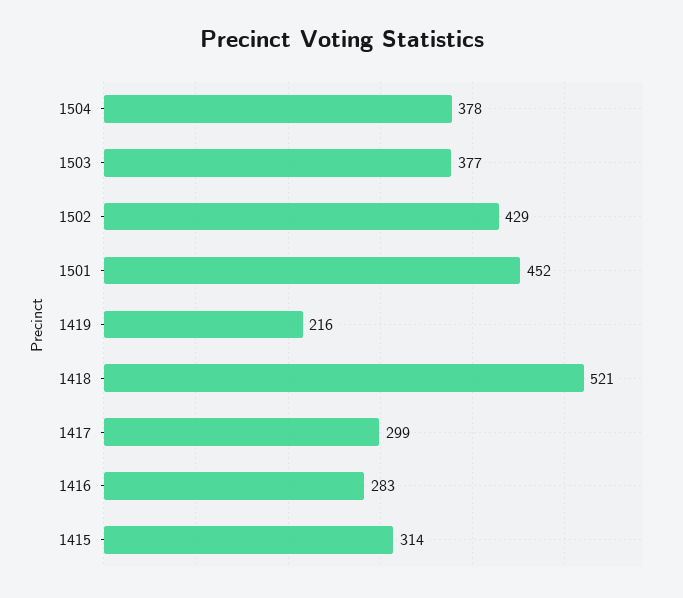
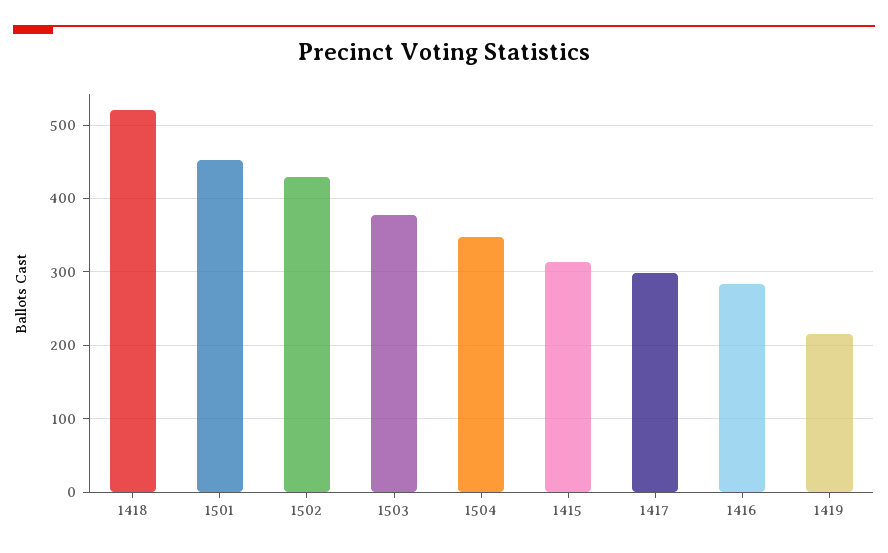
  {
-   "1504": 378,
+   "1504": 350,
    "1503": 377,
    "1502": 429,
    "1501": 452,
    "1419": 216,
    "1418": 521,
    "1417": 299,
    "1416": 283,
    "1415": 314
  }

